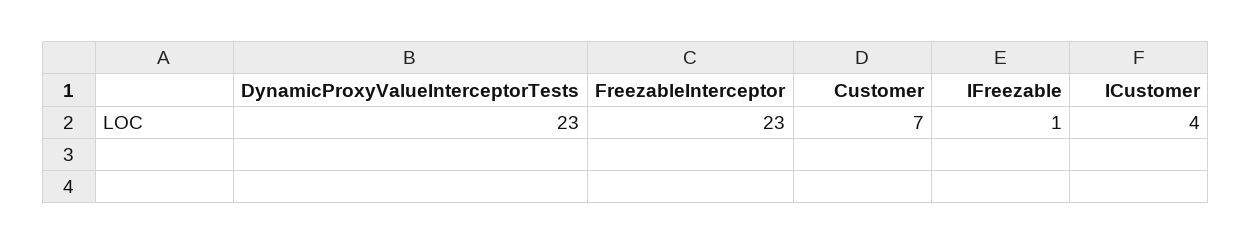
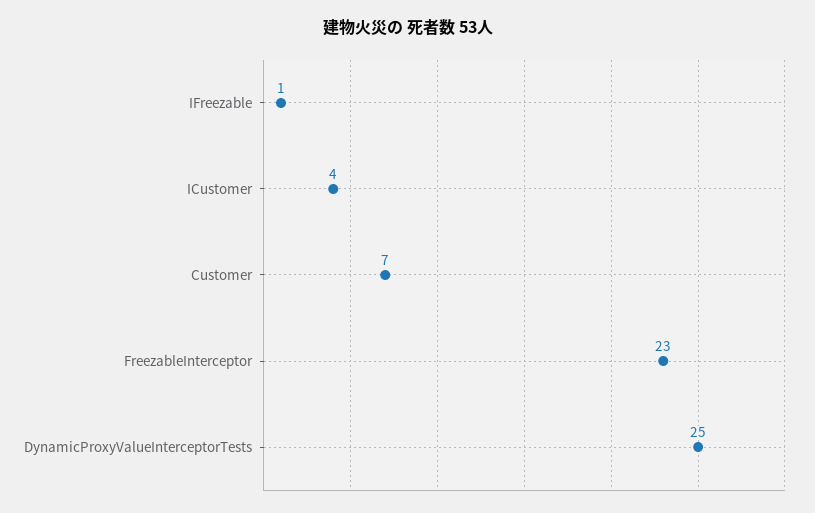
  {
-   "DynamicProxyValueInterceptorTests": 23,
+   "DynamicProxyValueInterceptorTests": 25,
    "FreezableInterceptor": 23,
    "Customer": 7,
    "IFreezable": 1,
    "ICustomer": 4
  }

